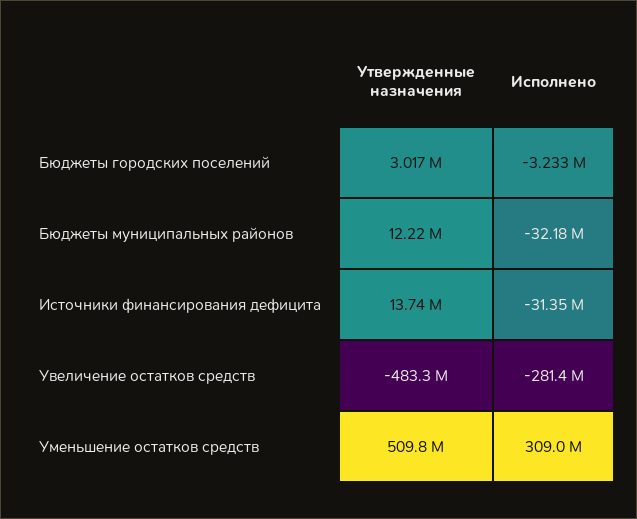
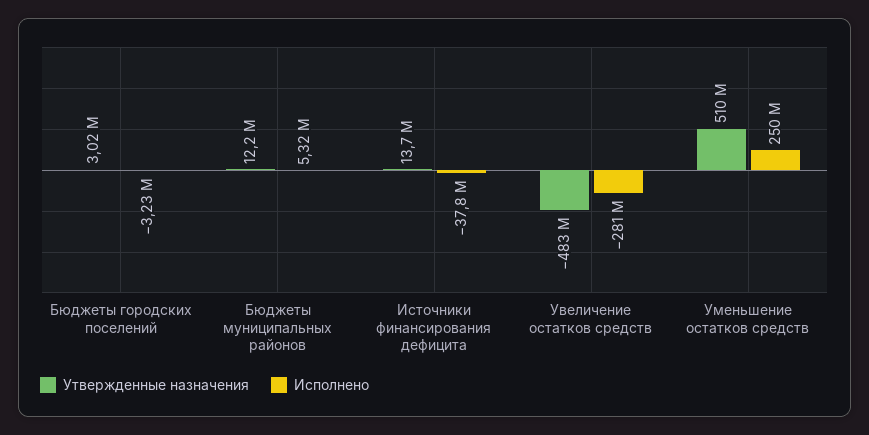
  {
    "Утвержденные назначения": {
      "Бюджеты городских поселений": 3017000,
      "Бюджеты муниципальных районов": 12220000,
      "Источники финансирования дефицита": 13740000,
      "Увеличение остатков средств": -483300000,
      "Уменьшение остатков средств": 509800000
    },
    "Исполнено": {
      "Бюджеты городских поселений": -3233000,
-     "Бюджеты муниципальных районов": -32180000,
+     "Бюджеты муниципальных районов": 5320000,
-     "Источники финансирования дефицита": -31350000,
+     "Источники финансирования дефицита": -37800000,
      "Увеличение остатков средств": -281400000,
-     "Уменьшение остатков средств": 309000000
+     "Уменьшение остатков средств": 250000000
    }
  }

